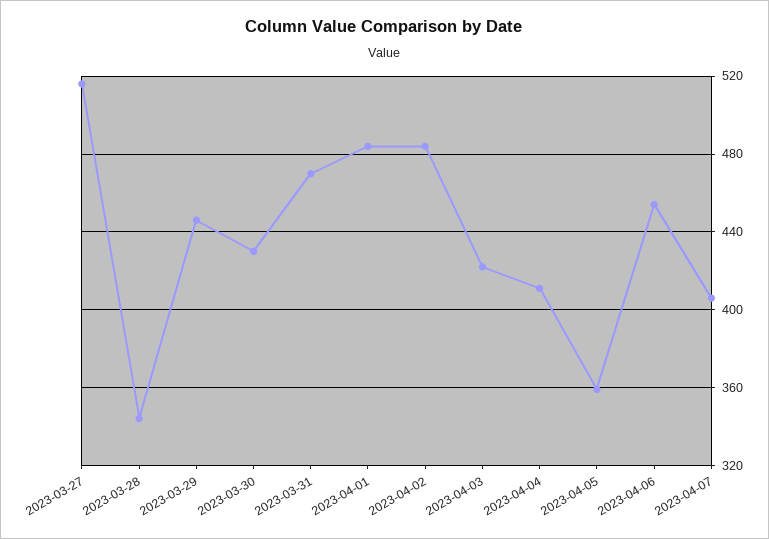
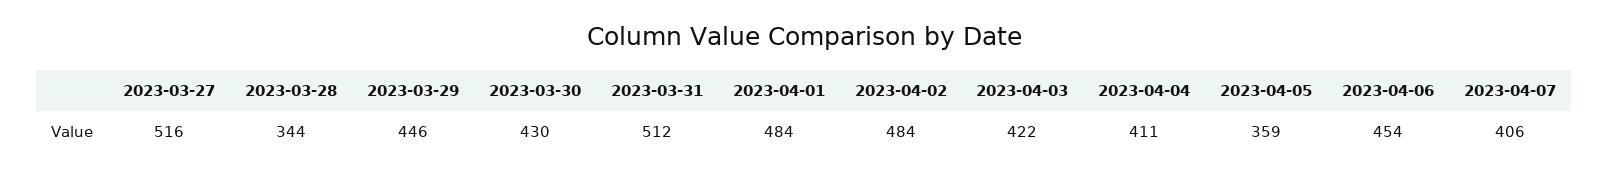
  {
    "2023-03-27": 516,
    "2023-03-28": 344,
    "2023-03-29": 446,
    "2023-03-30": 430,
-   "2023-03-31": 470,
+   "2023-03-31": 512,
    "2023-04-01": 484,
    "2023-04-02": 484,
    "2023-04-03": 422,
    "2023-04-04": 411,
    "2023-04-05": 359,
    "2023-04-06": 454,
    "2023-04-07": 406
  }

